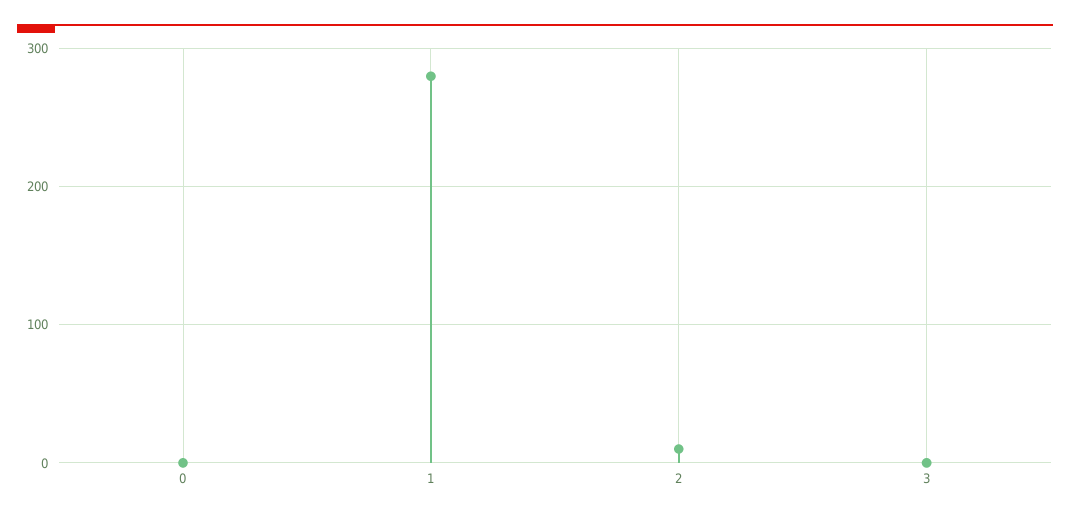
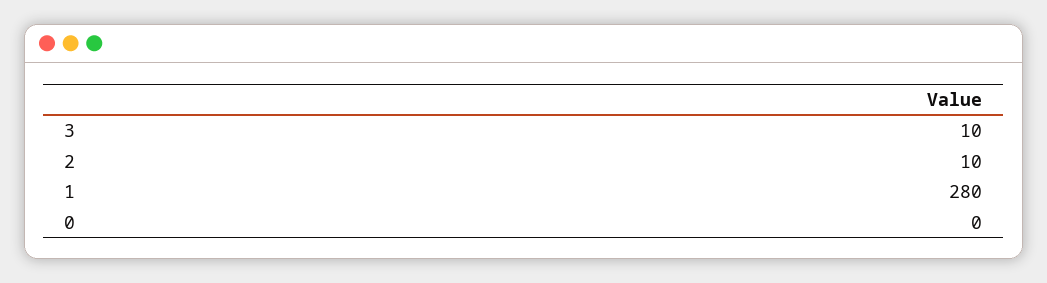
  {
    "0": 0,
    "1": 280,
    "2": 10,
-   "3": 0
+   "3": 10
  }

